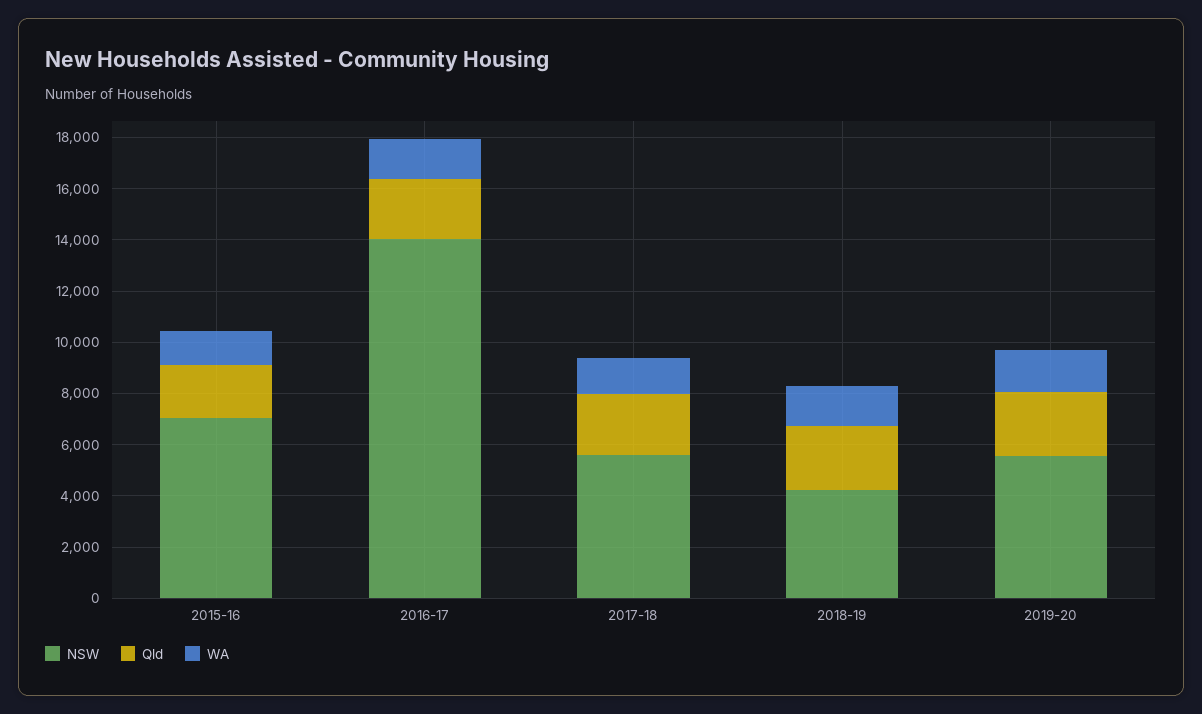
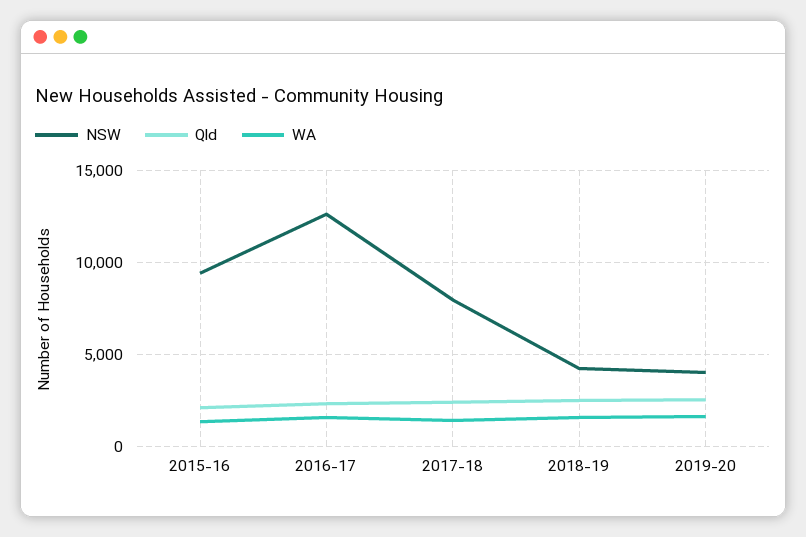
  {
    "NSW": {
-     "2015-16": 7000,
+     "2015-16": 9500,
-     "2016-17": 14000,
+     "2016-17": 12500,
-     "2017-18": 5500,
+     "2017-18": 8000,
      "2018-19": 4000,
-     "2019-20": 5500
+     "2019-20": 4000
    },
    "Qld": {
      "2015-16": 2000,
      "2016-17": 2500,
      "2017-18": 2500,
      "2018-19": 2500,
      "2019-20": 2500
    },
    "WA": {
      "2015-16": 1500,
      "2016-17": 1500,
      "2017-18": 1500,
      "2018-19": 1500,
      "2019-20": 1500
    }
  }

